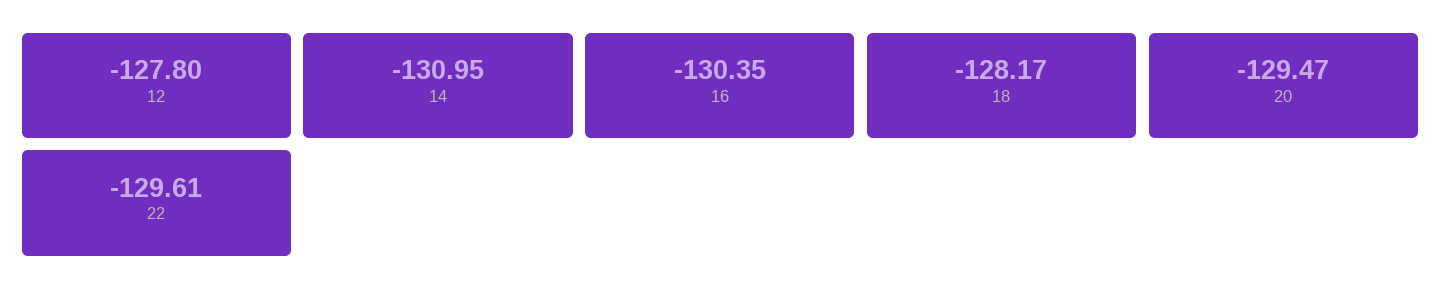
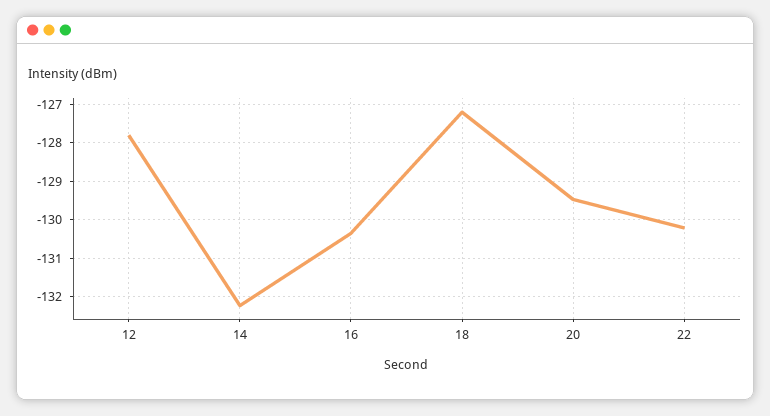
  {
    "12": -127.8,
-   "14": -130.95,
+   "14": -132.2,
    "16": -130.35,
-   "18": -128.17,
+   "18": -127.2,
    "20": -129.47,
-   "22": -129.61
+   "22": -130.2
  }

